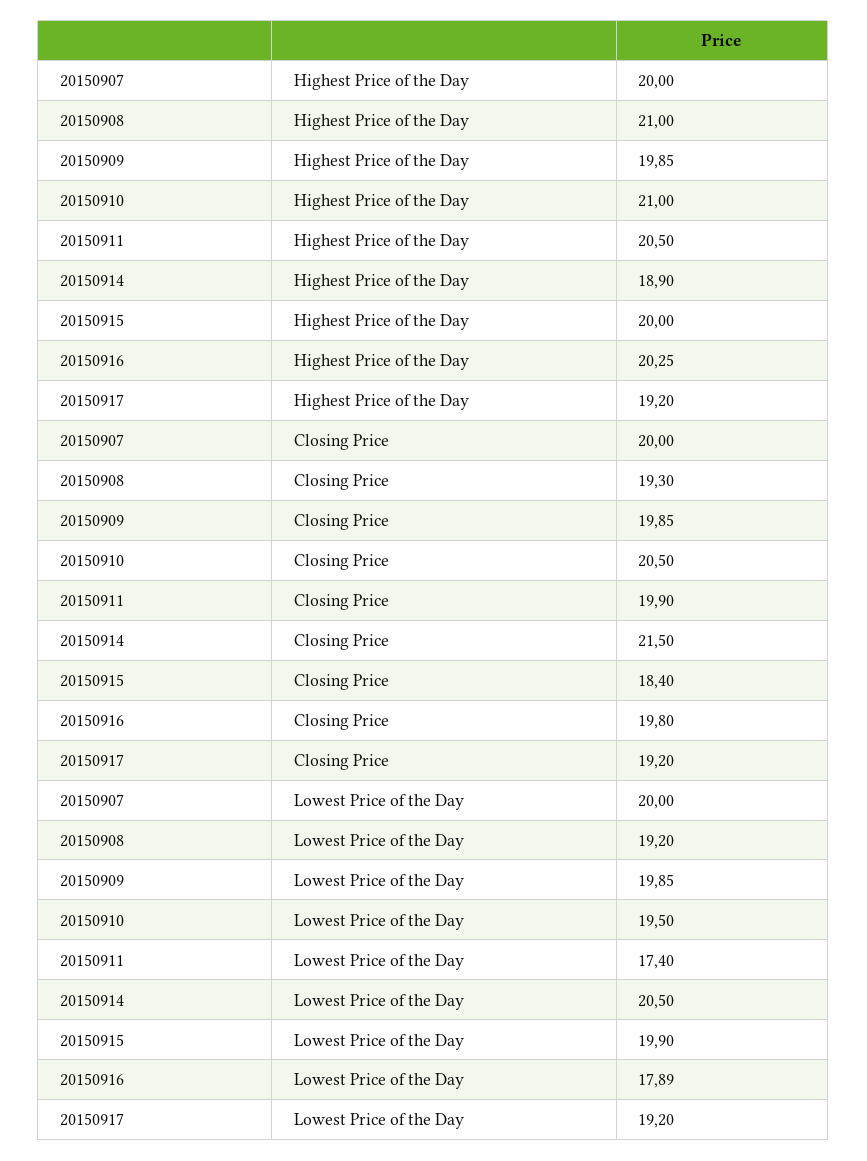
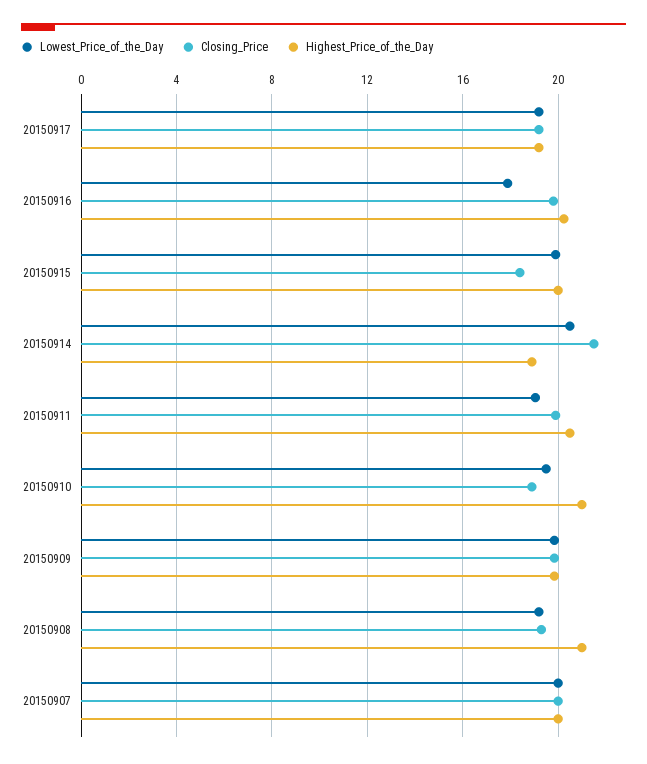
  {
    "Highest Price of the Day": {
      "20150907": 20,
      "20150908": 21,
      "20150909": 19.85,
      "20150910": 21,
      "20150911": 20.5,
      "20150914": 18.9,
      "20150915": 20,
      "20150916": 20.25,
      "20150917": 19.2
    },
    "Closing Price": {
      "20150907": 20,
      "20150908": 19.3,
      "20150909": 19.85,
-     "20150910": 20.5,
+     "20150910": 19,
      "20150911": 19.9,
      "20150914": 21.5,
      "20150915": 18.4,
      "20150916": 19.8,
      "20150917": 19.2
    },
    "Lowest Price of the Day": {
      "20150907": 20,
      "20150908": 19.2,
      "20150909": 19.85,
      "20150910": 19.5,
-     "20150911": 17.4,
+     "20150911": 19,
      "20150914": 20.5,
      "20150915": 19.9,
      "20150916": 17.89,
      "20150917": 19.2
    }
  }

